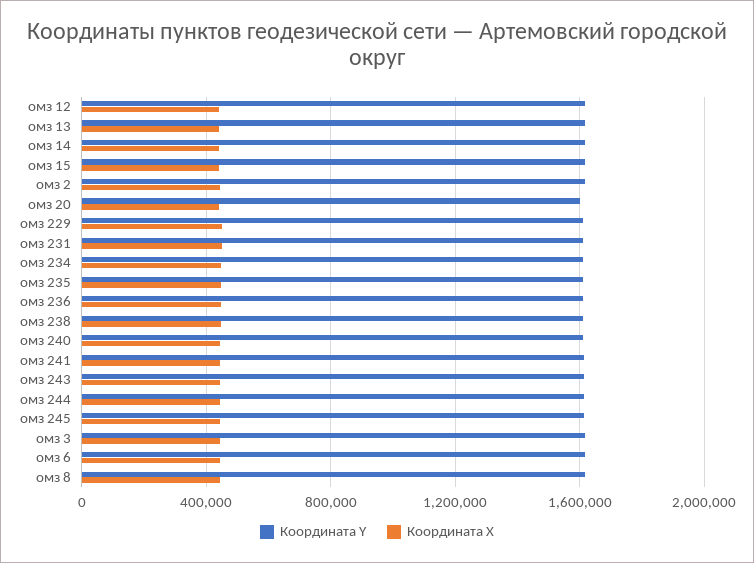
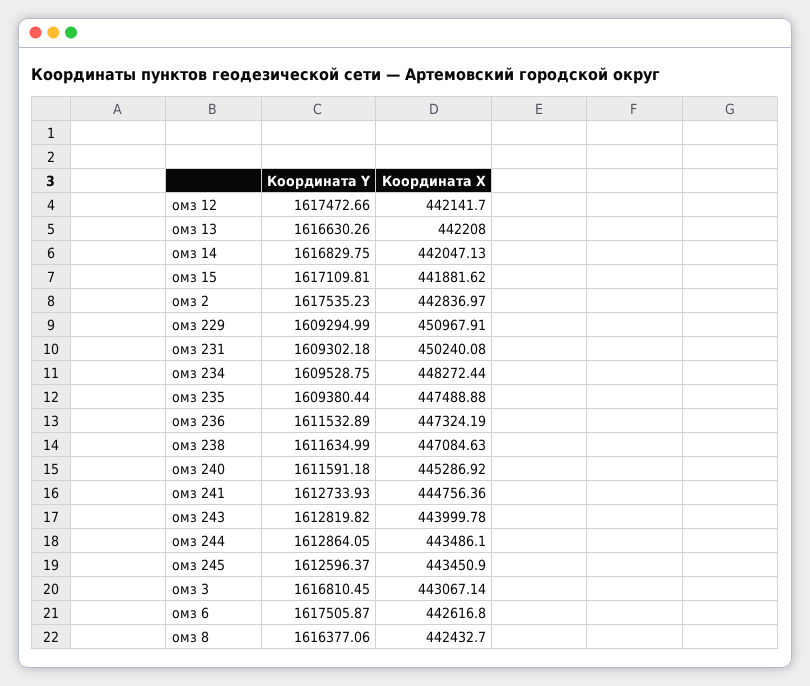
  {
    "Координата Y": {
      "омз 12": 1617472.66,
      "омз 13": 1616630.26,
      "омз 14": 1616829.75,
      "омз 15": 1617109.81,
      "омз 2": 1617535.23,
-     "омз 20": 1600000,
      "омз 229": 1609294.99,
      "омз 231": 1609302.18,
      "омз 234": 1609528.75,
      "омз 235": 1609380.44,
      "омз 236": 1611532.89,
      "омз 238": 1611634.99,
      "омз 240": 1611591.18,
      "омз 241": 1612733.93,
      "омз 243": 1612819.82,
      "омз 244": 1612864.05,
      "омз 245": 1612596.37,
      "омз 3": 1616810.45,
      "омз 6": 1617505.87,
      "омз 8": 1616377.06
    },
    "Координата X": {
      "омз 12": 442141.7,
      "омз 13": 442208,
      "омз 14": 442047.13,
      "омз 15": 441881.62,
      "омз 2": 442836.97,
-     "омз 20": 450000,
      "омз 229": 450967.91,
      "омз 231": 450240.08,
      "омз 234": 448272.44,
      "омз 235": 447488.88,
      "омз 236": 447324.19,
      "омз 238": 447084.63,
      "омз 240": 445286.92,
      "омз 241": 444756.36,
      "омз 243": 443999.78,
      "омз 244": 443486.1,
      "омз 245": 443450.9,
      "омз 3": 443067.14,
      "омз 6": 442616.8,
      "омз 8": 442432.7
    }
  }

